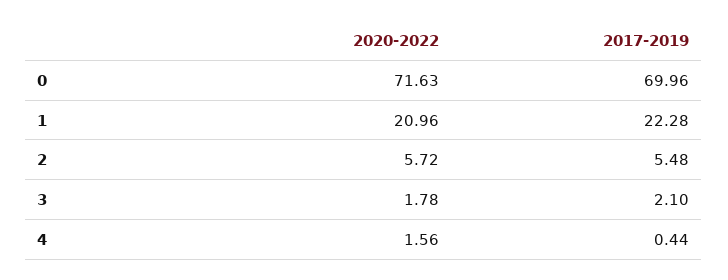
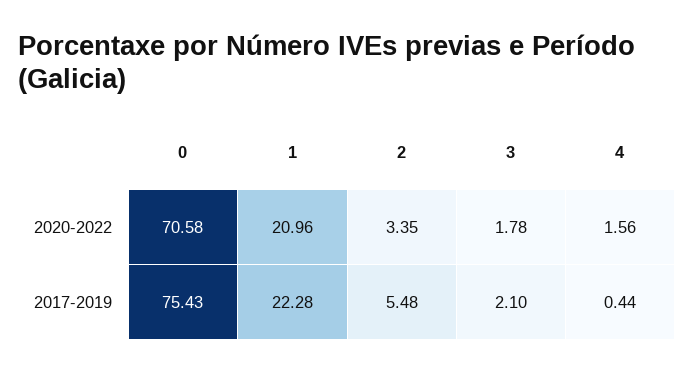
  {
    "2020-2022": {
-     "0": 71.63,
+     "0": 70.58,
      "1": 20.96,
-     "2": 5.72,
+     "2": 3.35,
      "3": 1.78,
      "4": 1.56
    },
    "2017-2019": {
-     "0": 69.96,
+     "0": 75.43,
      "1": 22.28,
      "2": 5.48,
      "3": 2.1,
      "4": 0.44
    }
  }

